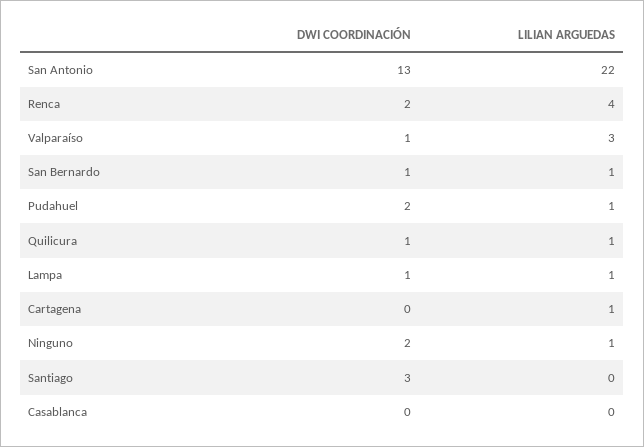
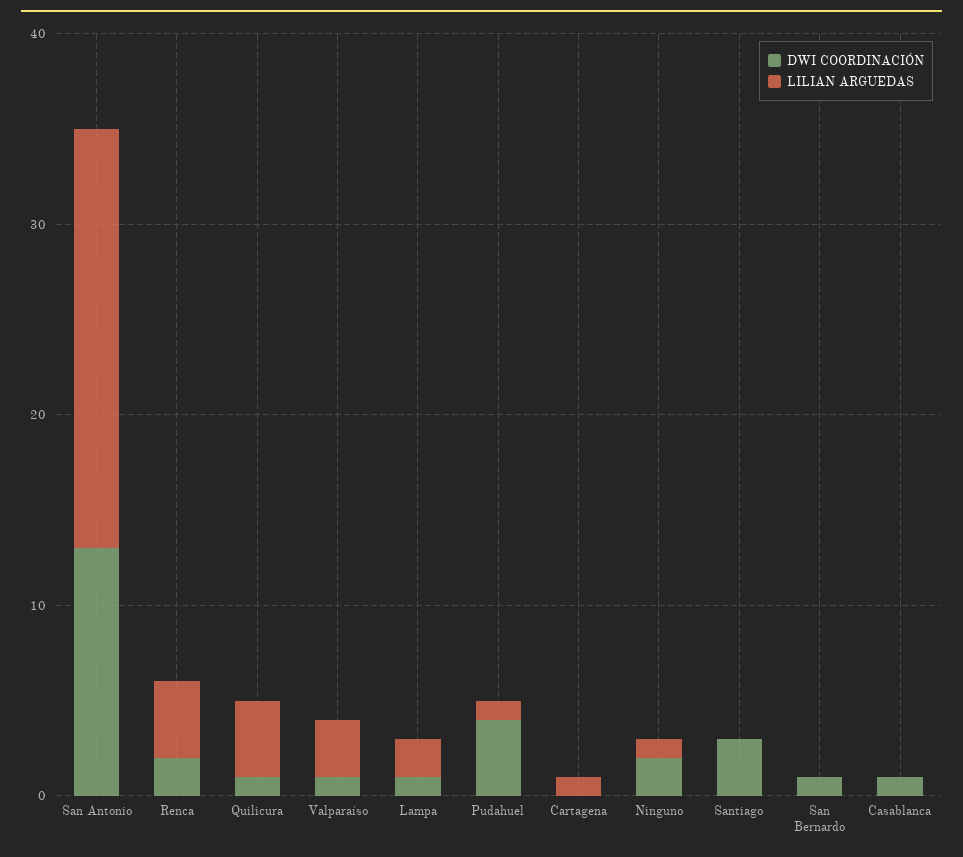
  {
    "DWI COORDINACIÓN": {
      "San Antonio": 13,
      "Renca": 2,
      "Valparaíso": 1,
      "San Bernardo": 1,
-     "Pudahuel": 2,
+     "Pudahuel": 4,
      "Quilicura": 1,
      "Lampa": 1,
      "Cartagena": 0,
      "Ninguno": 2,
      "Santiago": 3,
-     "Casablanca": 0
+     "Casablanca": 1
    },
    "LILIAN ARGUEDAS": {
      "San Antonio": 22,
      "Renca": 4,
      "Valparaíso": 3,
-     "San Bernardo": 1,
+     "San Bernardo": 0,
      "Pudahuel": 1,
-     "Quilicura": 1,
+     "Quilicura": 4,
-     "Lampa": 1,
+     "Lampa": 2,
      "Cartagena": 1,
      "Ninguno": 1,
      "Santiago": 0,
      "Casablanca": 0
    }
  }

